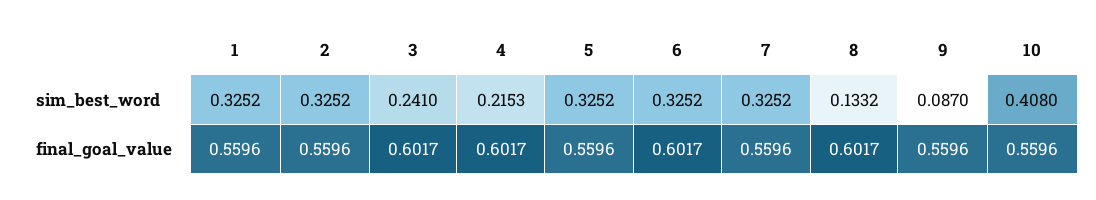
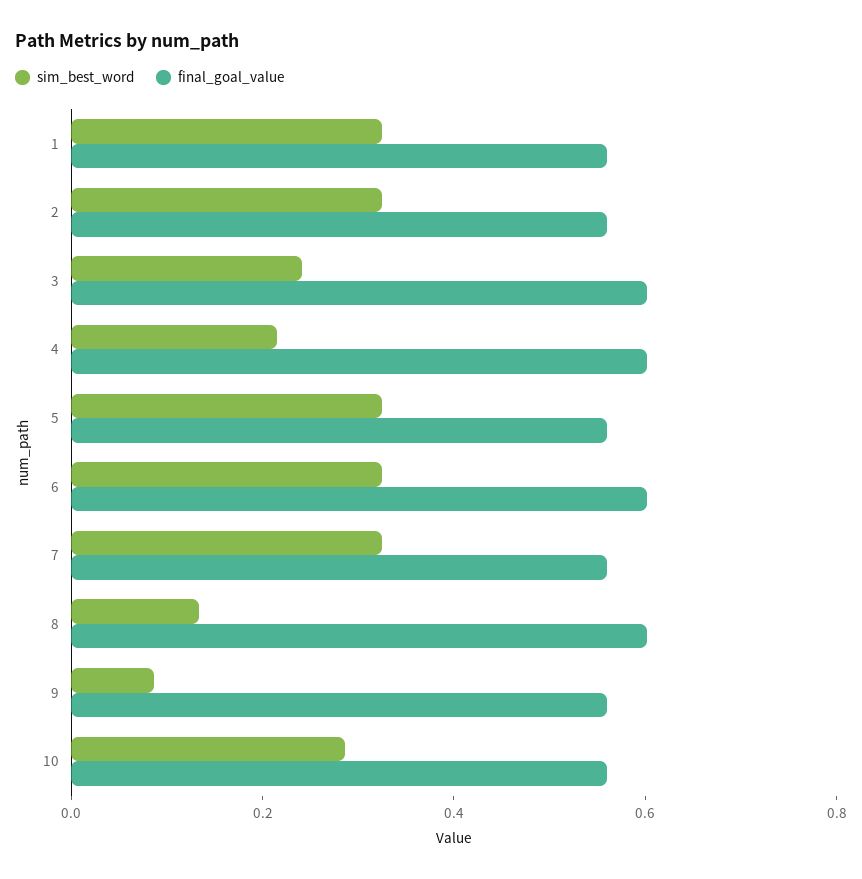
  {
    "sim_best_word": {
      "1": 0.3252,
      "2": 0.3252,
      "3": 0.241,
      "4": 0.2153,
      "5": 0.3252,
      "6": 0.3252,
      "7": 0.3252,
      "8": 0.1332,
      "9": 0.087,
-     "10": 0.408
+     "10": 0.3
    },
    "final_goal_value": {
      "1": 0.5596,
      "2": 0.5596,
      "3": 0.6017,
      "4": 0.6017,
      "5": 0.5596,
      "6": 0.6017,
      "7": 0.5596,
      "8": 0.6017,
      "9": 0.5596,
      "10": 0.5596
    }
  }

